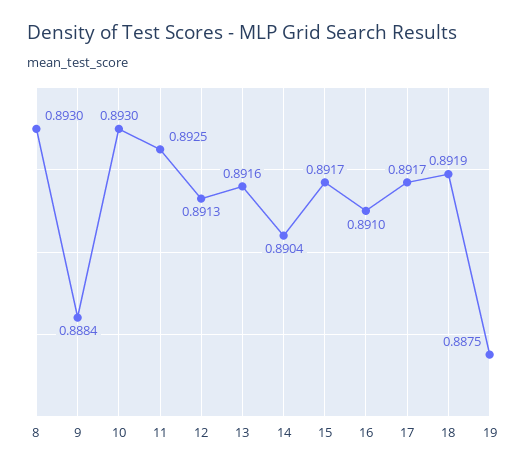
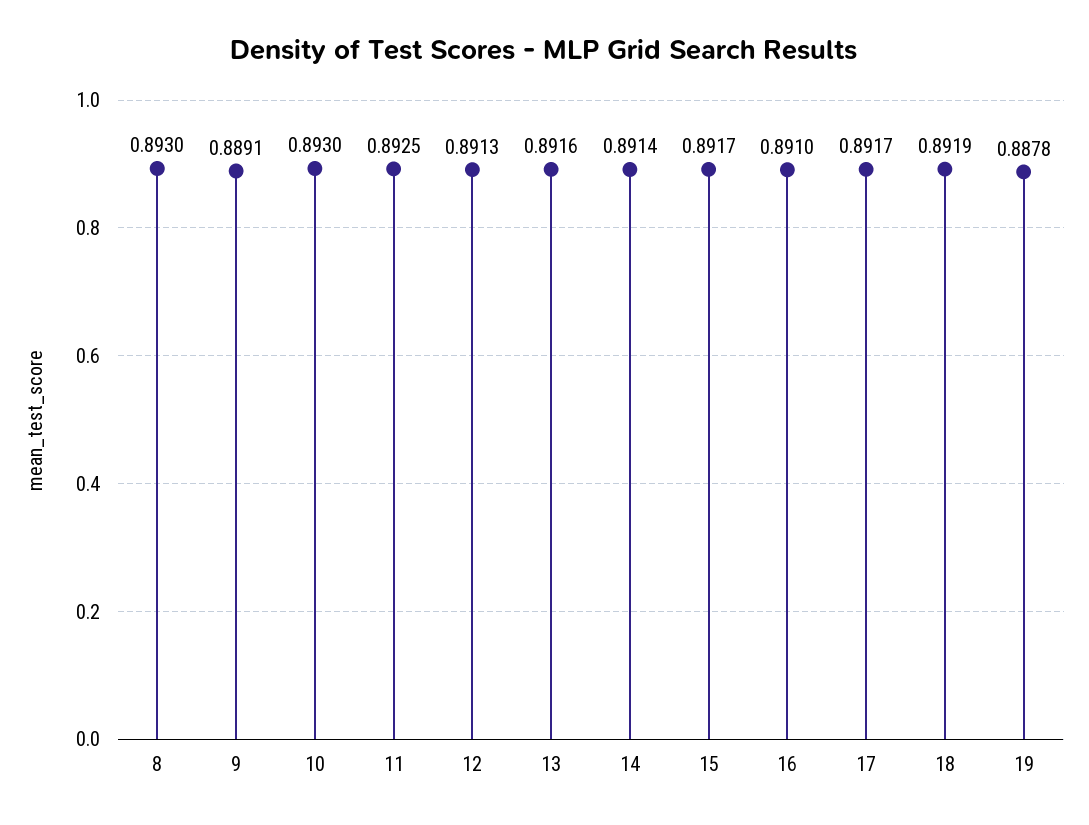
  {
    "8": 0.893,
-   "9": 0.8884,
+   "9": 0.8891,
    "10": 0.893,
    "11": 0.8925,
    "12": 0.8913,
    "13": 0.8916,
-   "14": 0.8904,
+   "14": 0.8914,
    "15": 0.8917,
    "16": 0.891,
    "17": 0.8917,
    "18": 0.8919,
-   "19": 0.8875
+   "19": 0.8878
  }

